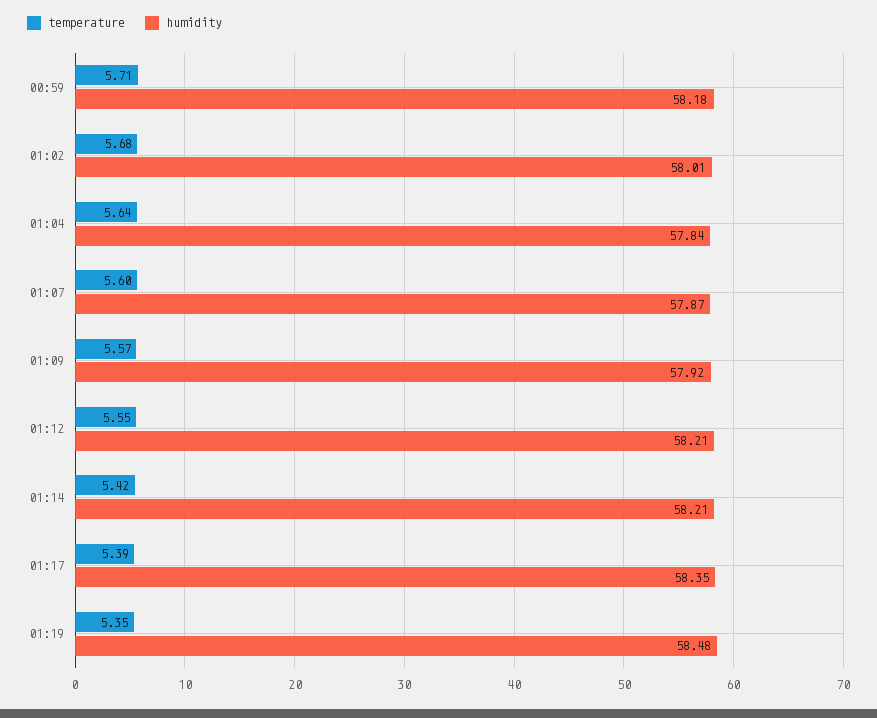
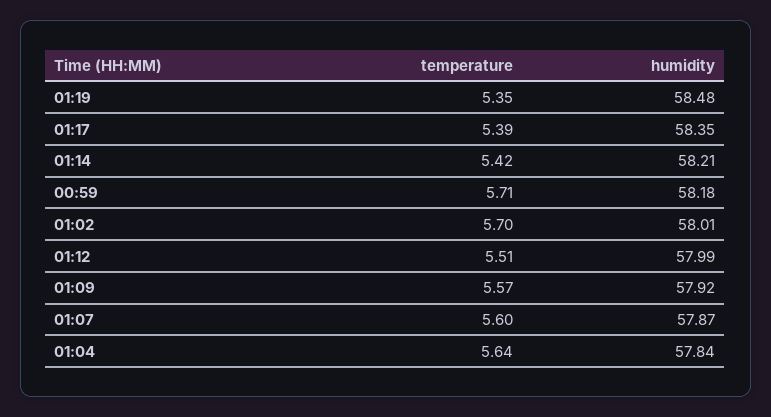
  {
    "temperature": {
      "00:59": 5.71,
-     "01:02": 5.68,
+     "01:02": 5.7,
      "01:04": 5.64,
      "01:07": 5.6,
      "01:09": 5.57,
-     "01:12": 5.55,
+     "01:12": 5.51,
      "01:14": 5.42,
      "01:17": 5.39,
      "01:19": 5.35
    },
    "humidity": {
      "00:59": 58.18,
      "01:02": 58.01,
      "01:04": 57.84,
      "01:07": 57.87,
      "01:09": 57.92,
-     "01:12": 58.21,
+     "01:12": 57.99,
      "01:14": 58.21,
      "01:17": 58.35,
      "01:19": 58.48
    }
  }

